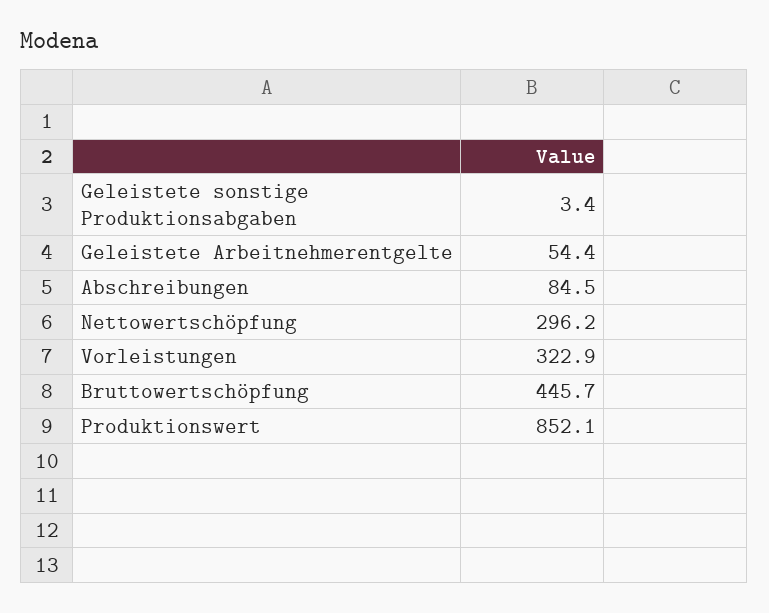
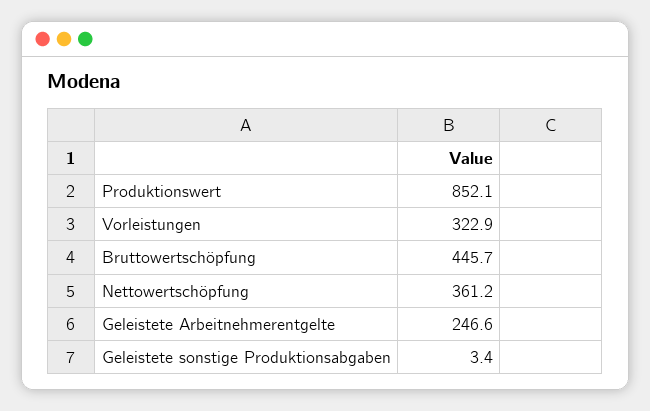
  {
    "Geleistete sonstige Produktionsabgaben": 3.4,
-   "Geleistete Arbeitnehmerentgelte": 54.4,
+   "Geleistete Arbeitnehmerentgelte": 246.6,
-   "Abschreibungen": 84.5,
-   "Nettowertschöpfung": 296.2,
+   "Nettowertschöpfung": 361.2,
    "Vorleistungen": 322.9,
    "Bruttowertschöpfung": 445.7,
    "Produktionswert": 852.1
  }

